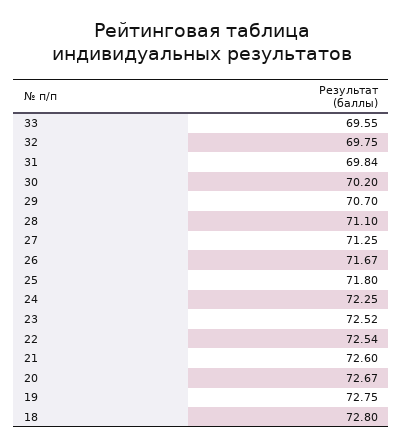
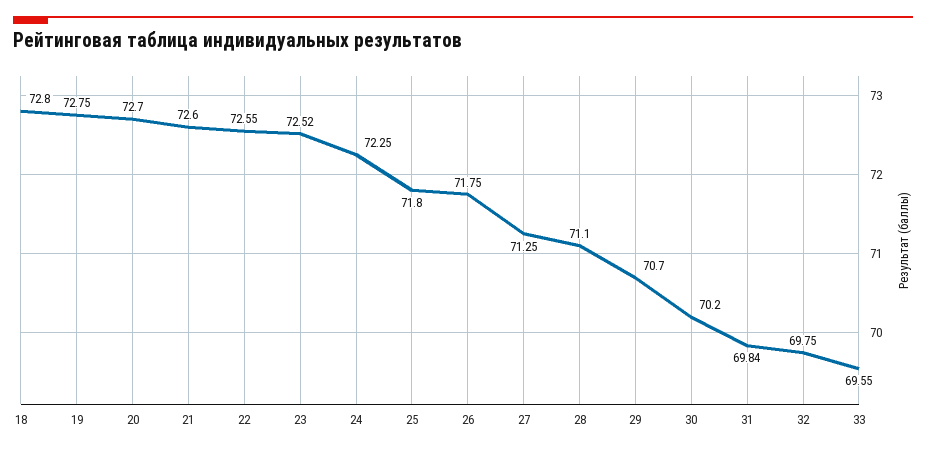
  {
    "33": 69.55,
    "32": 69.75,
    "31": 69.84,
    "30": 70.2,
    "29": 70.7,
    "28": 71.1,
    "27": 71.25,
-   "26": 71.67,
+   "26": 71.75,
    "25": 71.8,
    "24": 72.25,
    "23": 72.52,
-   "22": 72.54,
+   "22": 72.55,
    "21": 72.6,
-   "20": 72.67,
+   "20": 72.7,
    "19": 72.75,
    "18": 72.8
  }

